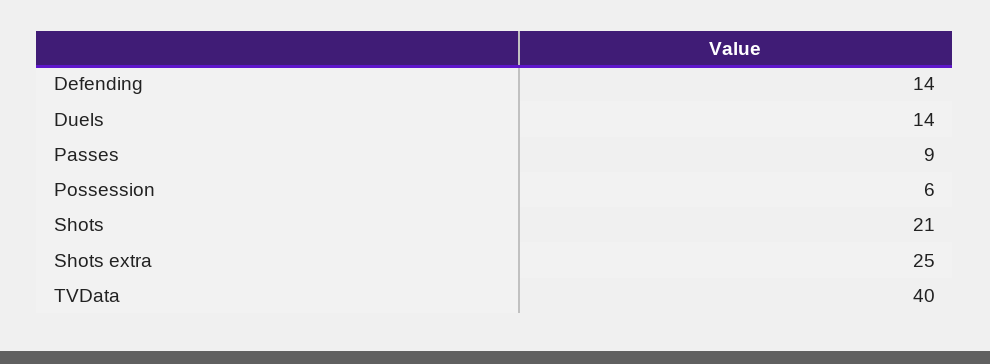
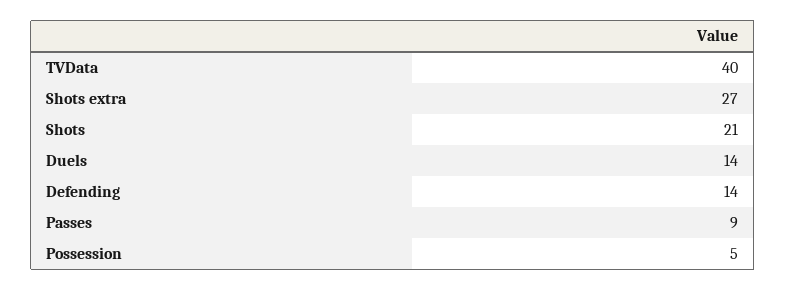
  {
    "Defending": 14,
    "Duels": 14,
    "Passes": 9,
-   "Possession": 6,
+   "Possession": 5,
    "Shots": 21,
-   "Shots extra": 25,
+   "Shots extra": 27,
    "TVData": 40
  }

